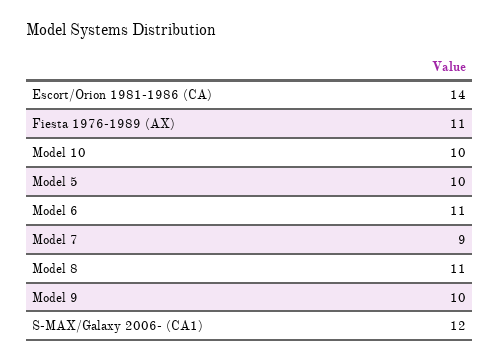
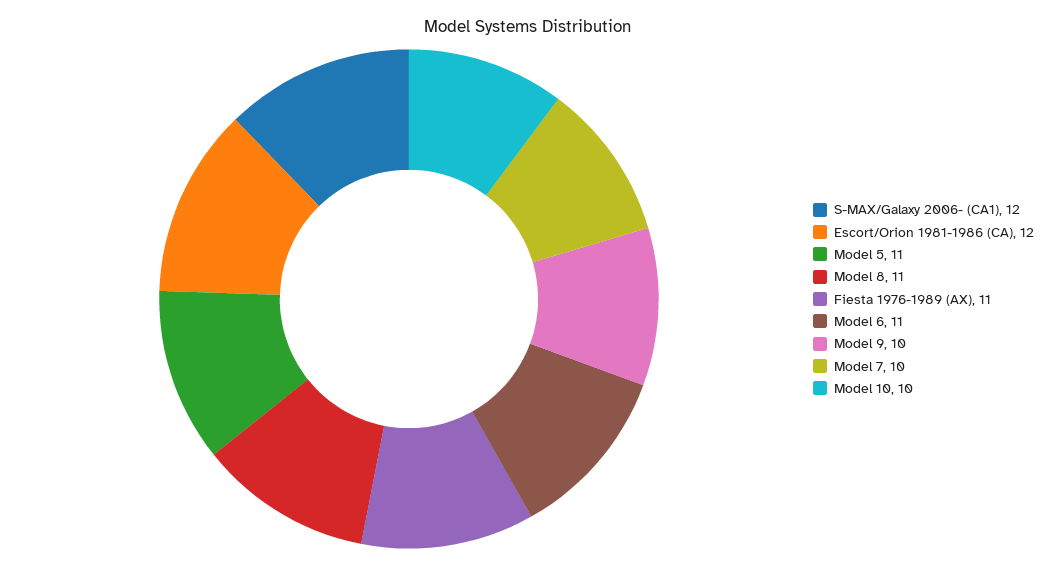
  {
-   "Escort/Orion 1981-1986 (CA)": 14,
+   "Escort/Orion 1981-1986 (CA)": 12,
    "Fiesta 1976-1989 (AX)": 11,
    "Model 10": 10,
-   "Model 5": 10,
+   "Model 5": 11,
    "Model 6": 11,
-   "Model 7": 9,
+   "Model 7": 10,
    "Model 8": 11,
    "Model 9": 10,
    "S-MAX/Galaxy 2006- (CA1)": 12
  }

